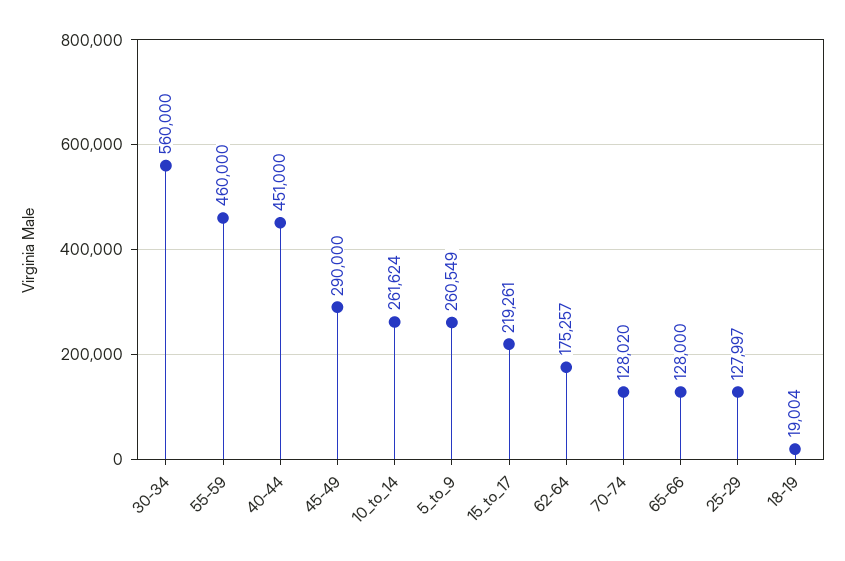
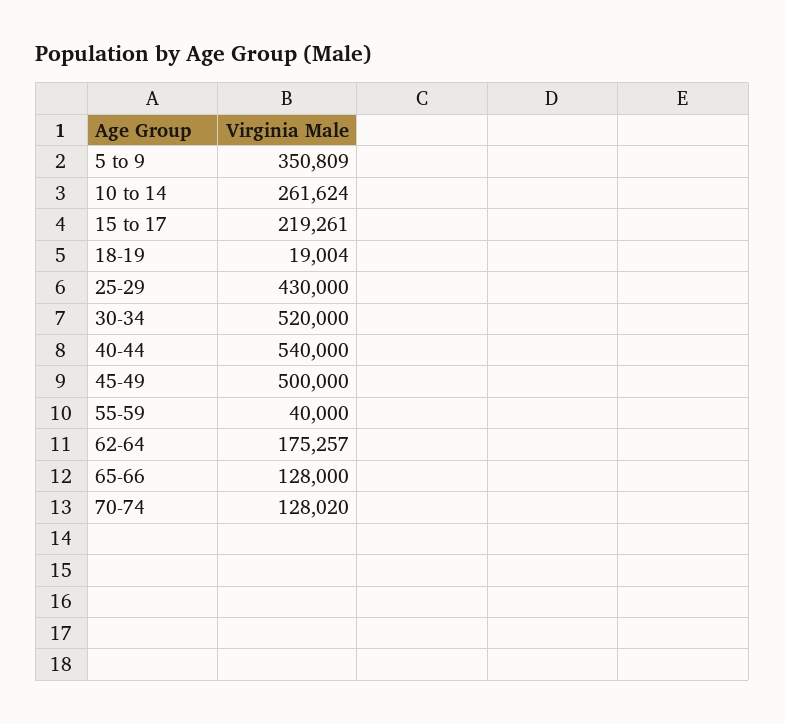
  {
-   "30-34": 560000,
+   "30-34": 520000,
-   "55-59": 460000,
+   "55-59": 40000,
-   "40-44": 451000,
+   "40-44": 540000,
-   "45-49": 290000,
+   "45-49": 500000,
    "10_to_14": 261624,
-   "5_to_9": 260549,
+   "5_to_9": 350809,
    "15_to_17": 219261,
    "62-64": 175257,
    "70-74": 128020,
    "65-66": 128000,
-   "25-29": 127997,
+   "25-29": 430000,
    "18-19": 19004
  }

